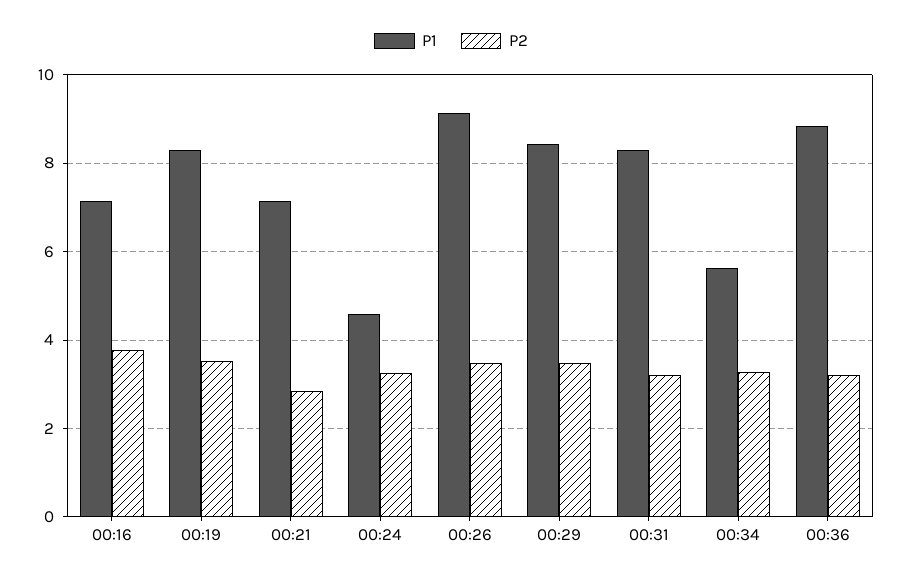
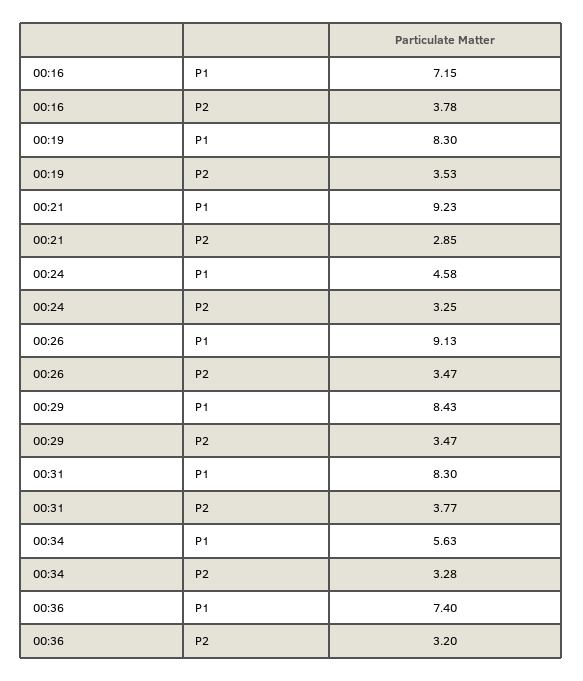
  {
    "P1": {
      "00:16": 7.15,
      "00:19": 8.3,
-     "00:21": 7.2,
+     "00:21": 9.23,
      "00:24": 4.58,
      "00:26": 9.13,
      "00:29": 8.43,
      "00:31": 8.3,
      "00:34": 5.63,
-     "00:36": 8.8
+     "00:36": 7.4
    },
    "P2": {
      "00:16": 3.78,
      "00:19": 3.53,
      "00:21": 2.85,
      "00:24": 3.25,
      "00:26": 3.47,
      "00:29": 3.47,
-     "00:31": 3.2,
+     "00:31": 3.77,
      "00:34": 3.28,
      "00:36": 3.2
    }
  }

